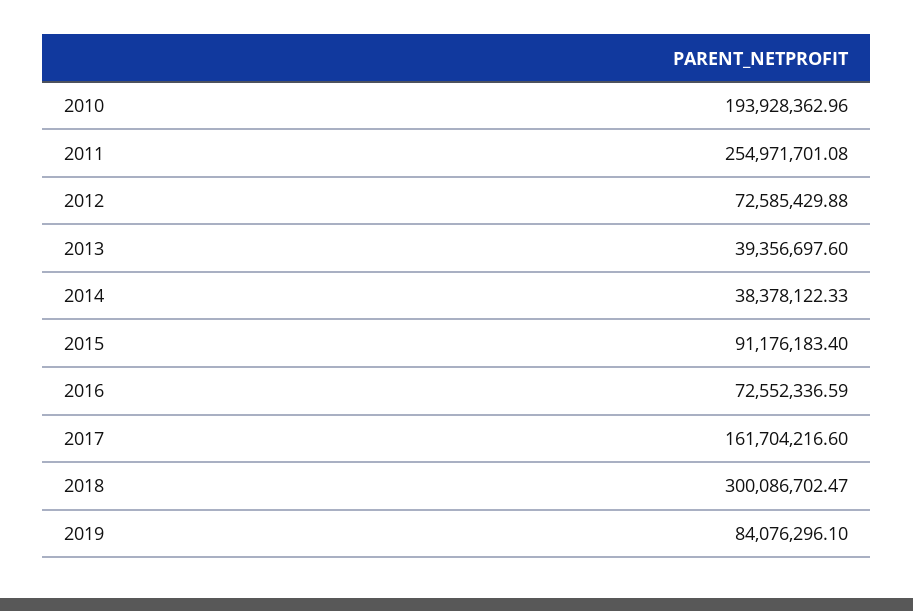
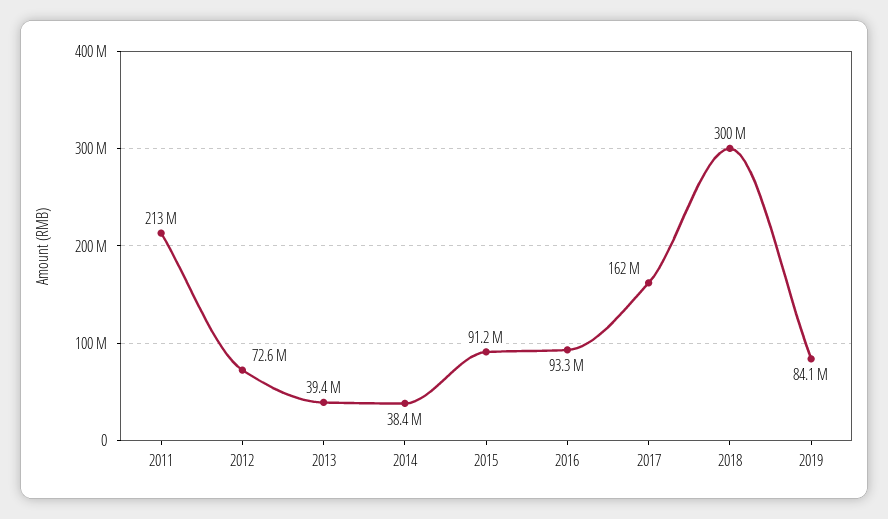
  {
-   "2010": 193928362.96,
-   "2011": 254971701.08,
+   "2011": 213000000,
    "2012": 72585429.88,
    "2013": 39356697.6,
    "2014": 38378122.33,
    "2015": 91176183.4,
-   "2016": 72552336.59,
+   "2016": 93300000,
    "2017": 161704216.6,
    "2018": 300086702.47,
    "2019": 84076296.1
  }

